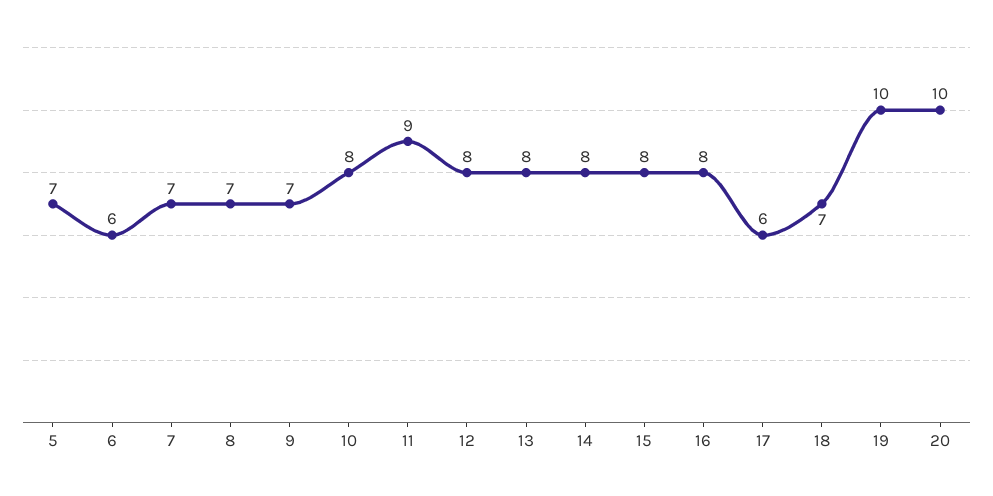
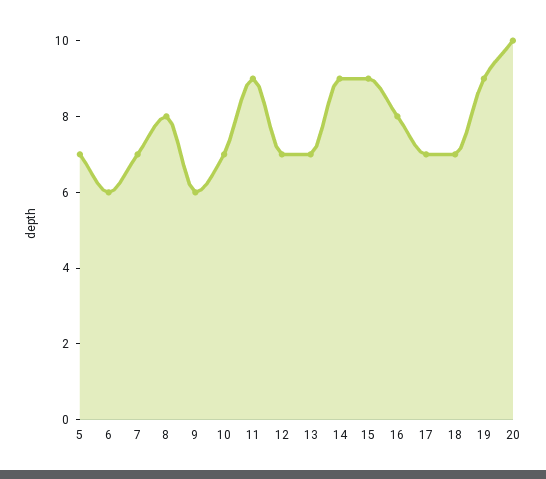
  {
    "5": 7,
    "6": 6,
    "7": 7,
-   "8": 7,
+   "8": 8,
-   "9": 7,
+   "9": 6,
-   "10": 8,
+   "10": 7,
    "11": 9,
-   "12": 8,
+   "12": 7,
-   "13": 8,
+   "13": 7,
-   "14": 8,
+   "14": 9,
-   "15": 8,
+   "15": 9,
    "16": 8,
-   "17": 6,
+   "17": 7,
    "18": 7,
-   "19": 10,
+   "19": 9,
    "20": 10
  }

